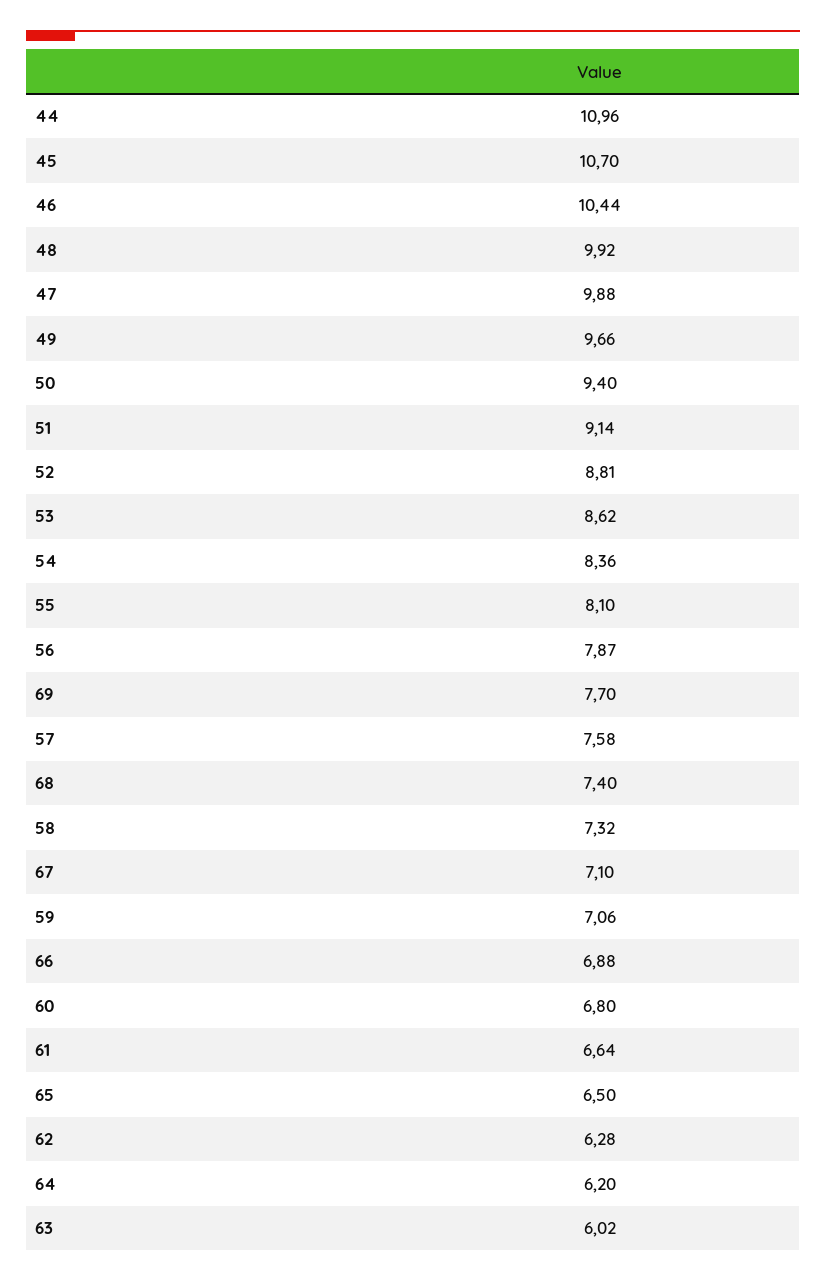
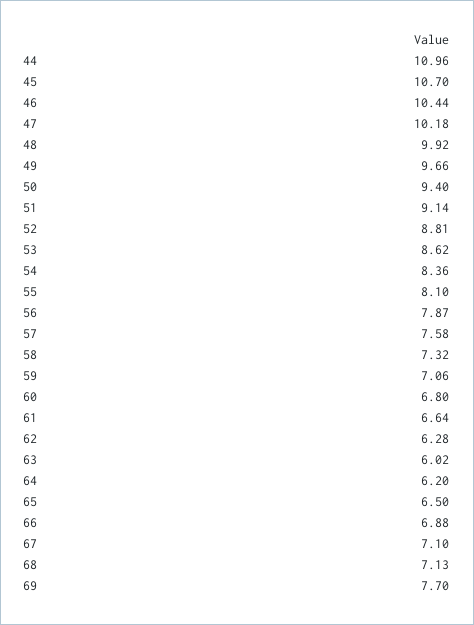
  {
    "44": 10.96,
    "45": 10.7,
    "46": 10.44,
    "48": 9.92,
-   "47": 9.88,
+   "47": 10.18,
    "49": 9.66,
    "50": 9.4,
    "51": 9.14,
    "52": 8.81,
    "53": 8.62,
    "54": 8.36,
    "55": 8.1,
    "56": 7.87,
    "69": 7.7,
    "57": 7.58,
-   "68": 7.4,
+   "68": 7.13,
    "58": 7.32,
    "67": 7.1,
    "59": 7.06,
    "66": 6.88,
    "60": 6.8,
    "61": 6.64,
    "65": 6.5,
    "62": 6.28,
    "64": 6.2,
    "63": 6.02
  }

